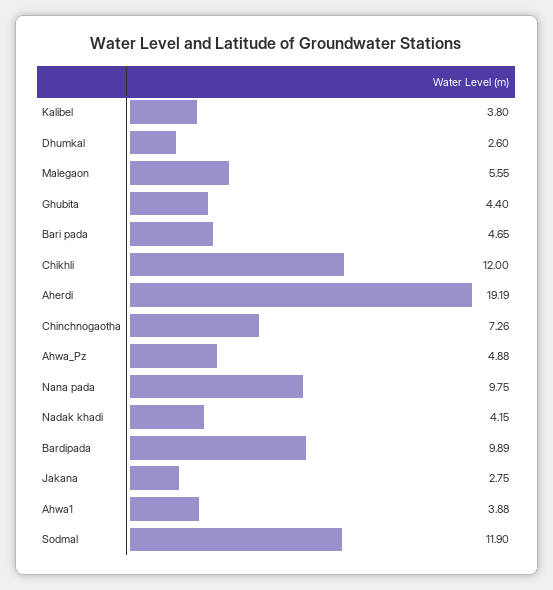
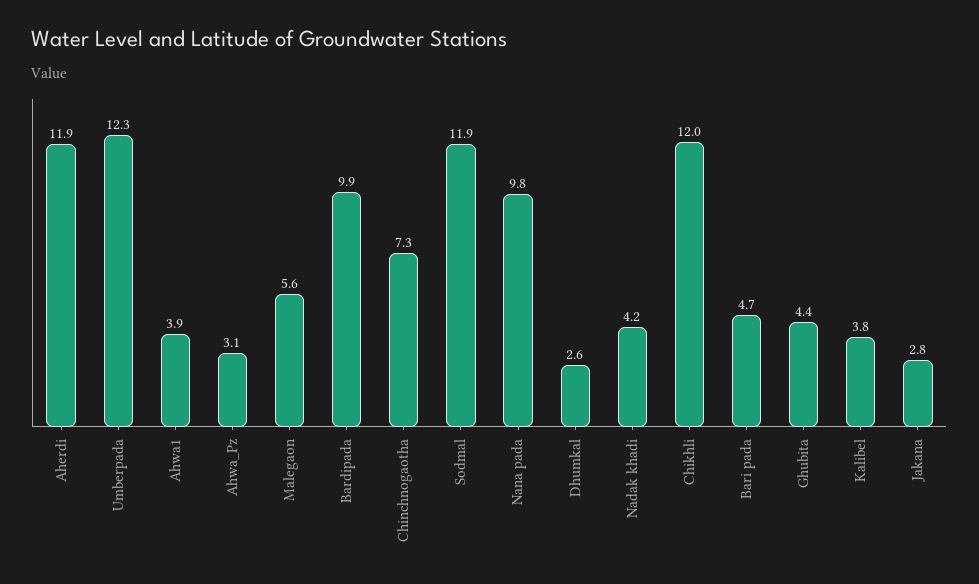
  {
    "Kalibel": 3.8,
    "Dhumkal": 2.6,
    "Malegaon": 5.55,
    "Ghubita": 4.4,
    "Bari pada": 4.65,
    "Chikhli": 12,
-   "Aherdi": 19.19,
+   "Aherdi": 11.9,
    "Chinchnogaotha": 7.26,
-   "Ahwa_Pz": 4.88,
+   "Ahwa_Pz": 3.1,
    "Nana pada": 9.75,
    "Nadak khadi": 4.15,
    "Bardipada": 9.89,
    "Jakana": 2.75,
    "Ahwa1": 3.88,
-   "Sodmal": 11.9
+   "Sodmal": 11.9,
+   "Umberpada": 12.3
  }

